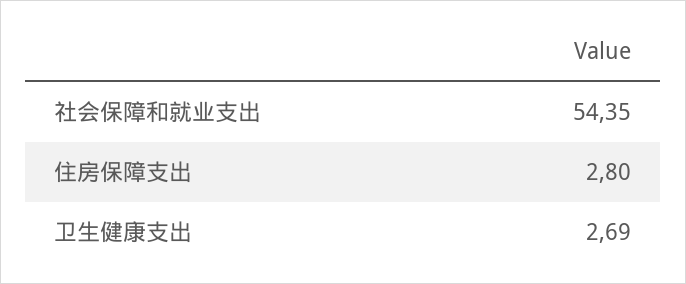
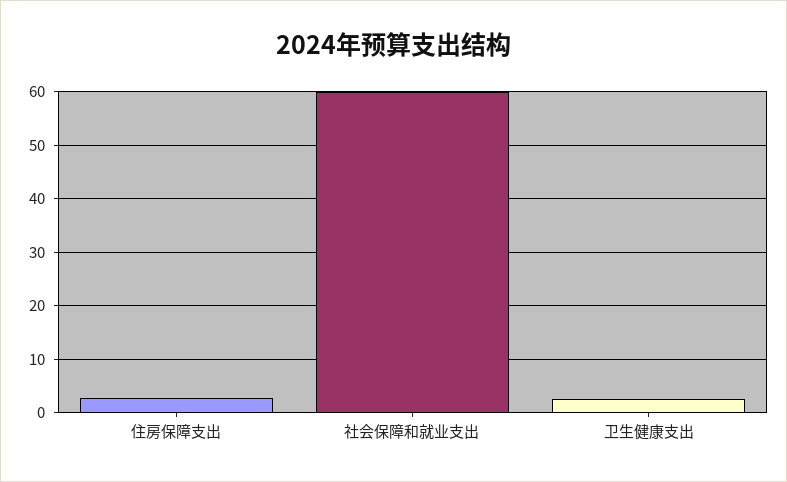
  {
-   "社会保障和就业支出": 54.35,
+   "社会保障和就业支出": 60,
    "住房保障支出": 2.8,
    "卫生健康支出": 2.69
  }

